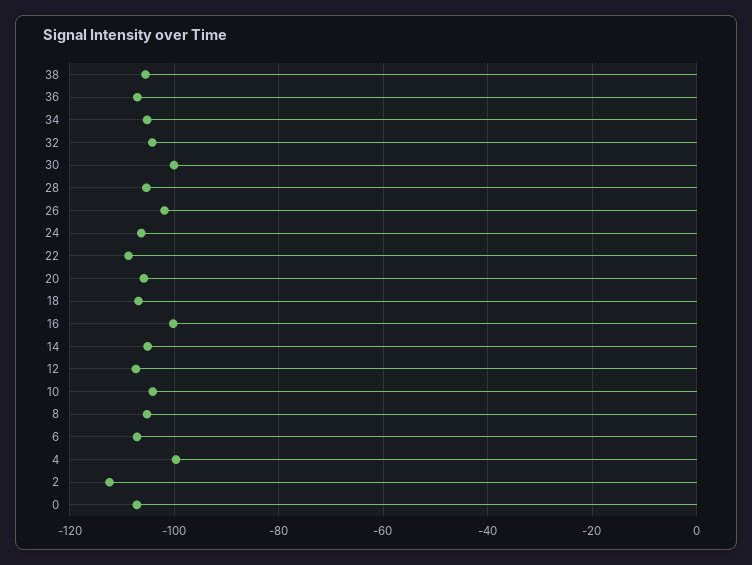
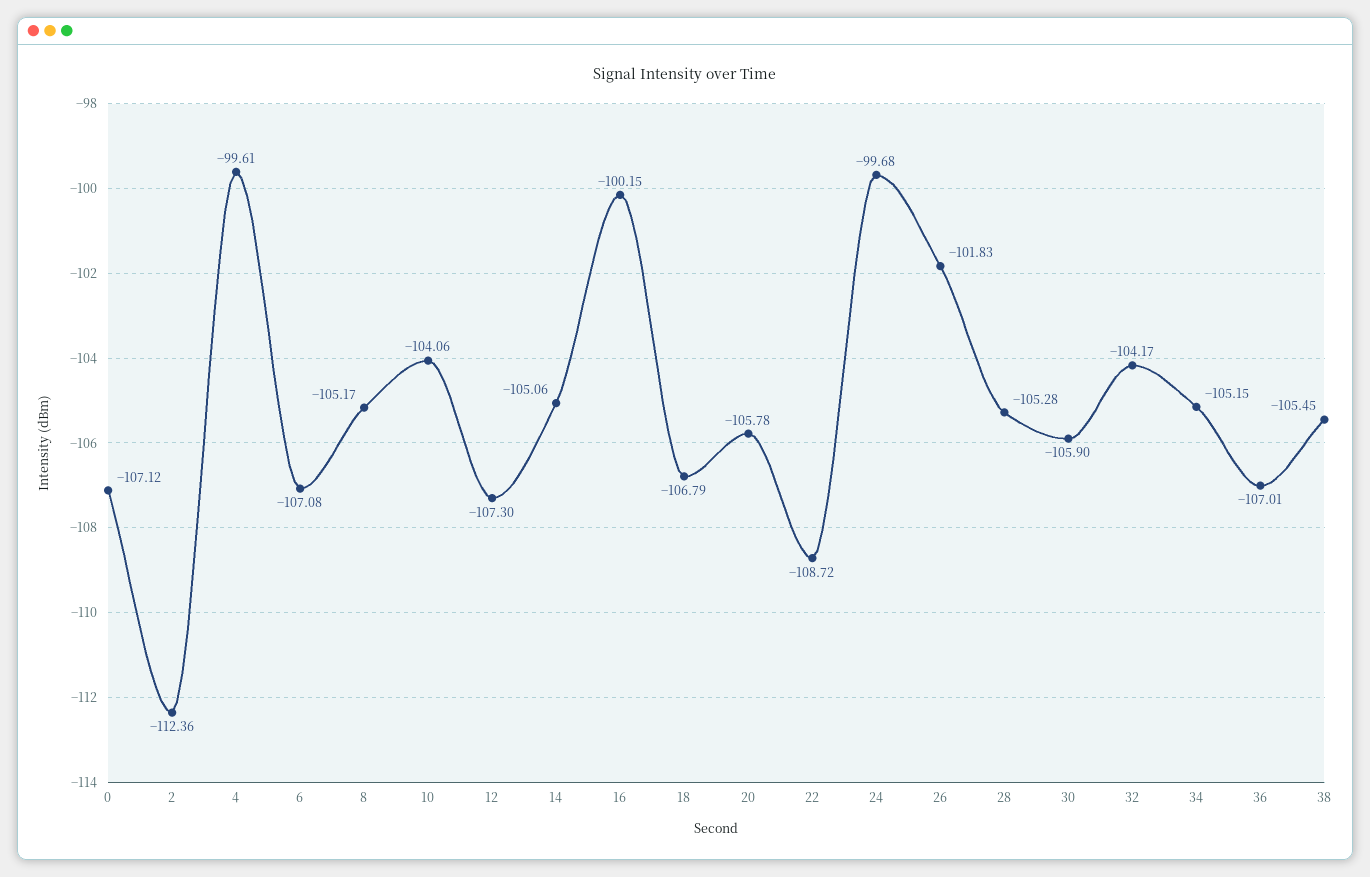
  {
    "38": -105.45,
    "36": -107.01,
    "34": -105.15,
    "32": -104.17,
-   "30": -100,
+   "30": -105.9,
    "28": -105.28,
    "26": -101.83,
-   "24": -106,
+   "24": -99.68,
    "22": -108.72,
    "20": -105.78,
    "18": -106.79,
    "16": -100.15,
    "14": -105.06,
    "12": -107.3,
    "10": -104.06,
    "8": -105.17,
    "6": -107.08,
    "4": -99.61,
    "2": -112.36,
    "0": -107.12
  }

